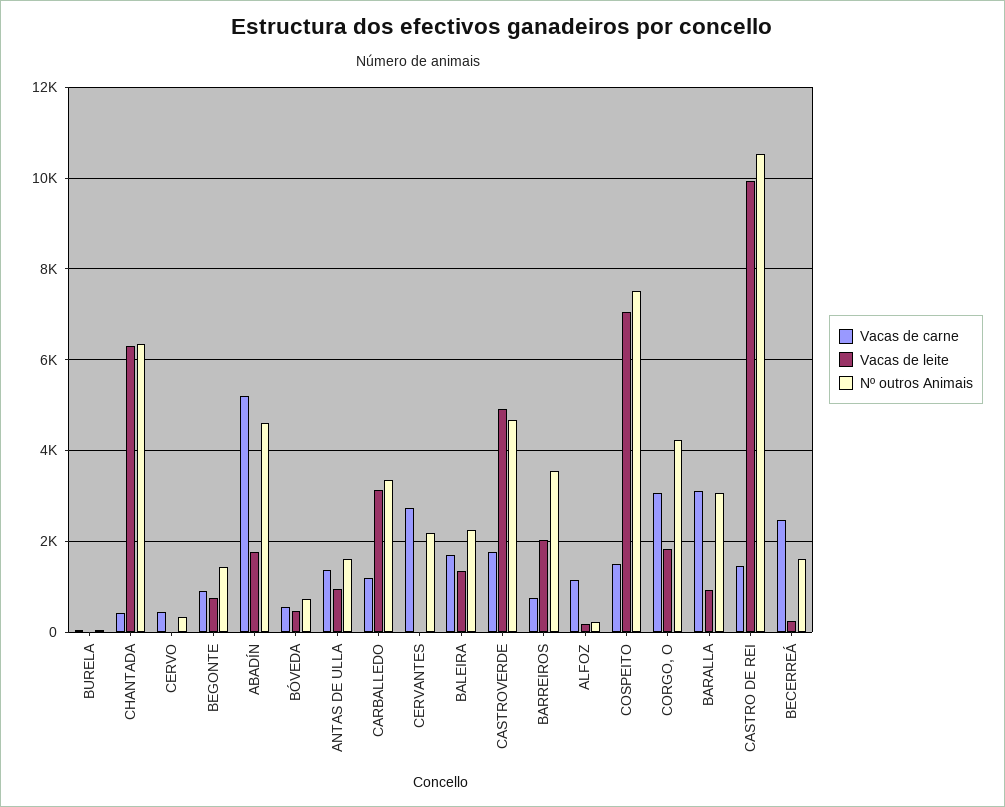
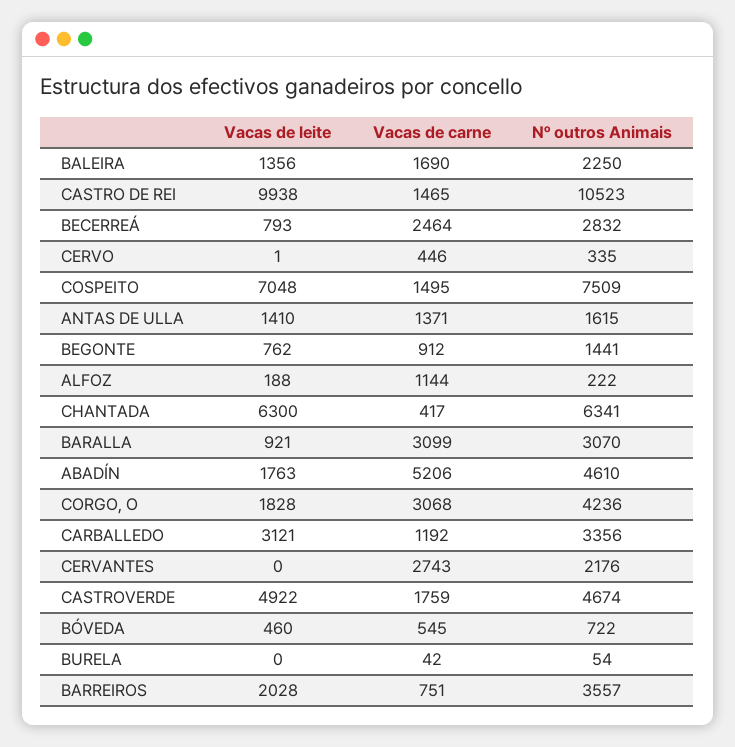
  {
    "Vacas de carne": {
      "BURELA": 42,
      "CHANTADA": 417,
      "CERVO": 446,
      "BEGONTE": 912,
      "ABADÍN": 5206,
      "BÓVEDA": 545,
      "ANTAS DE ULLA": 1371,
      "CARBALLEDO": 1192,
      "CERVANTES": 2743,
      "BALEIRA": 1690,
      "CASTROVERDE": 1759,
      "BARREIROS": 751,
      "ALFOZ": 1144,
      "COSPEITO": 1495,
      "CORGO, O": 3068,
      "BARALLA": 3099,
      "CASTRO DE REI": 1465,
      "BECERREÁ": 2464
    },
    "Vacas de leite": {
      "BURELA": 0,
      "CHANTADA": 6300,
      "CERVO": 1,
      "BEGONTE": 762,
      "ABADÍN": 1763,
      "BÓVEDA": 460,
-     "ANTAS DE ULLA": 1000,
+     "ANTAS DE ULLA": 1410,
      "CARBALLEDO": 3121,
      "CERVANTES": 0,
      "BALEIRA": 1356,
      "CASTROVERDE": 4922,
      "BARREIROS": 2028,
      "ALFOZ": 188,
      "COSPEITO": 7048,
      "CORGO, O": 1828,
      "BARALLA": 921,
      "CASTRO DE REI": 9938,
-     "BECERREÁ": 200
+     "BECERREÁ": 793
    },
    "Nº outros Animais": {
      "BURELA": 54,
      "CHANTADA": 6341,
      "CERVO": 335,
      "BEGONTE": 1441,
      "ABADÍN": 4610,
      "BÓVEDA": 722,
      "ANTAS DE ULLA": 1615,
      "CARBALLEDO": 3356,
      "CERVANTES": 2176,
      "BALEIRA": 2250,
      "CASTROVERDE": 4674,
      "BARREIROS": 3557,
      "ALFOZ": 222,
      "COSPEITO": 7509,
      "CORGO, O": 4236,
      "BARALLA": 3070,
      "CASTRO DE REI": 10523,
-     "BECERREÁ": 1600
+     "BECERREÁ": 2832
    }
  }

